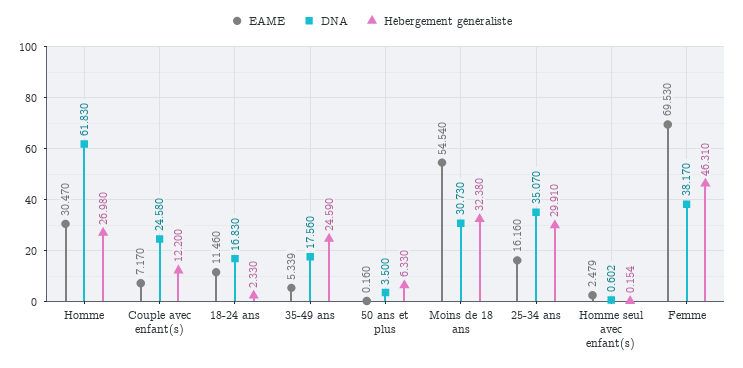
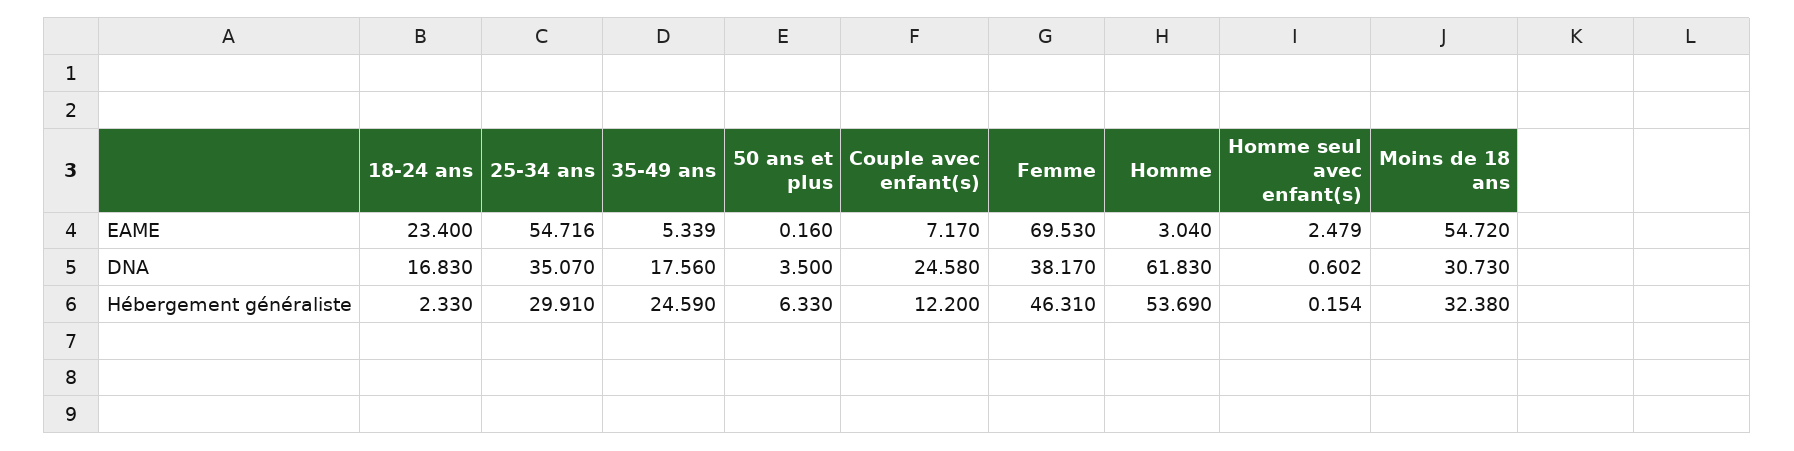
  {
    "EAME": {
-     "Homme": 30.47,
+     "Homme": 3.04,
      "Couple avec enfant(s)": 7.17,
-     "18-24 ans": 11.46,
+     "18-24 ans": 23.4,
      "35-49 ans": 5.339,
      "50 ans et plus": 0.16,
-     "Moins de 18 ans": 54.54,
+     "Moins de 18 ans": 54.72,
-     "25-34 ans": 16.16,
+     "25-34 ans": 54.716,
      "Homme seul avec enfant(s)": 2.479,
      "Femme": 69.53
    },
    "DNA": {
      "Homme": 61.83,
      "Couple avec enfant(s)": 24.58,
      "18-24 ans": 16.83,
      "35-49 ans": 17.56,
      "50 ans et plus": 3.5,
      "Moins de 18 ans": 30.73,
      "25-34 ans": 35.07,
      "Homme seul avec enfant(s)": 0.602,
      "Femme": 38.17
    },
    "Hébergement généraliste": {
-     "Homme": 26.98,
+     "Homme": 53.69,
      "Couple avec enfant(s)": 12.2,
      "18-24 ans": 2.33,
      "35-49 ans": 24.59,
      "50 ans et plus": 6.33,
      "Moins de 18 ans": 32.38,
      "25-34 ans": 29.91,
      "Homme seul avec enfant(s)": 0.154,
      "Femme": 46.31
    }
  }

